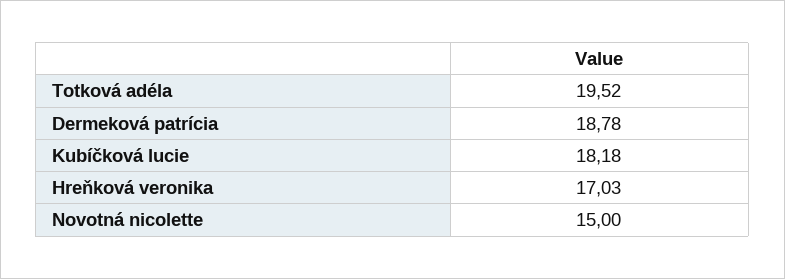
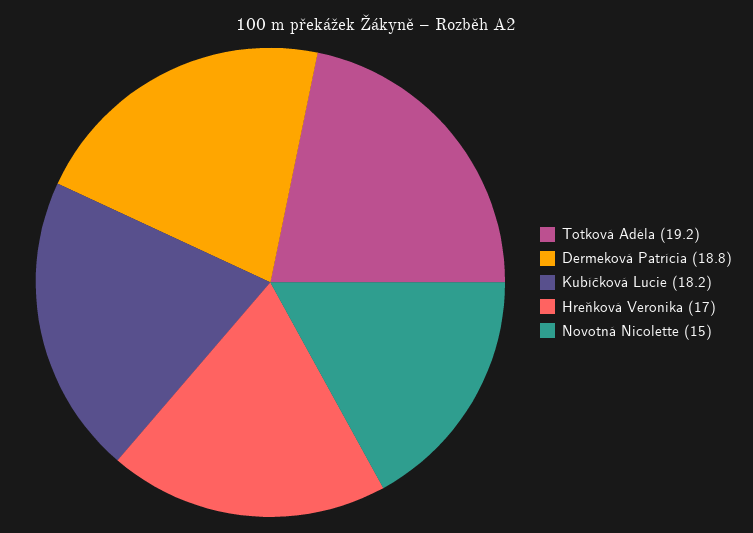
  {
-   "Totková adéla": 19.52,
+   "Totková adéla": 19.2,
    "Dermeková patrícia": 18.78,
    "Kubíčková lucie": 18.18,
    "Hreňková veronika": 17.03,
    "Novotná nicolette": 15
  }

